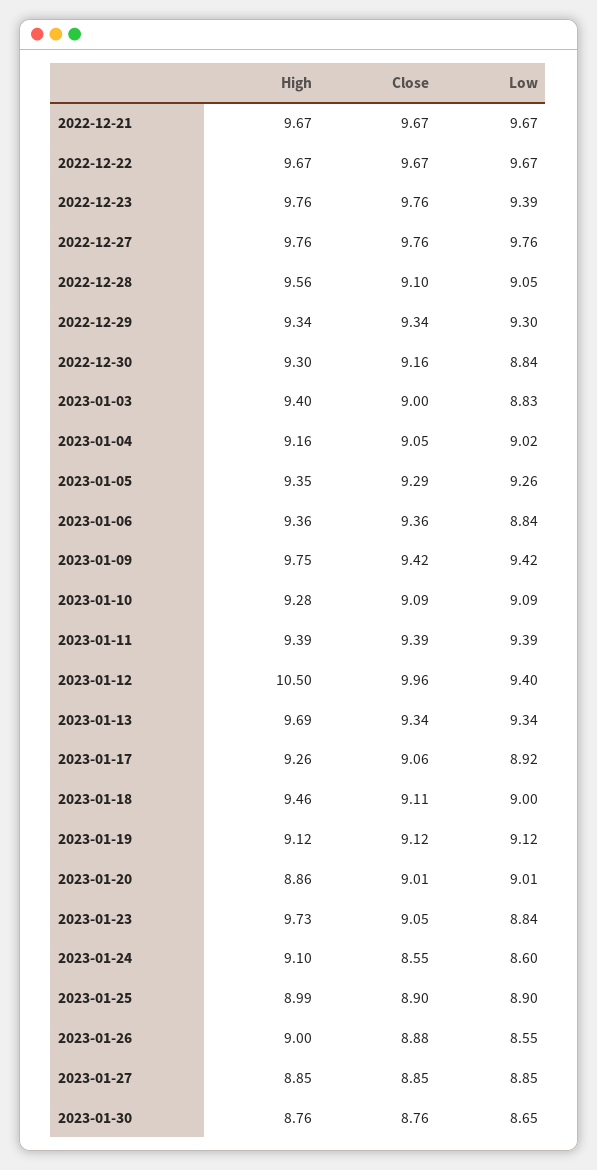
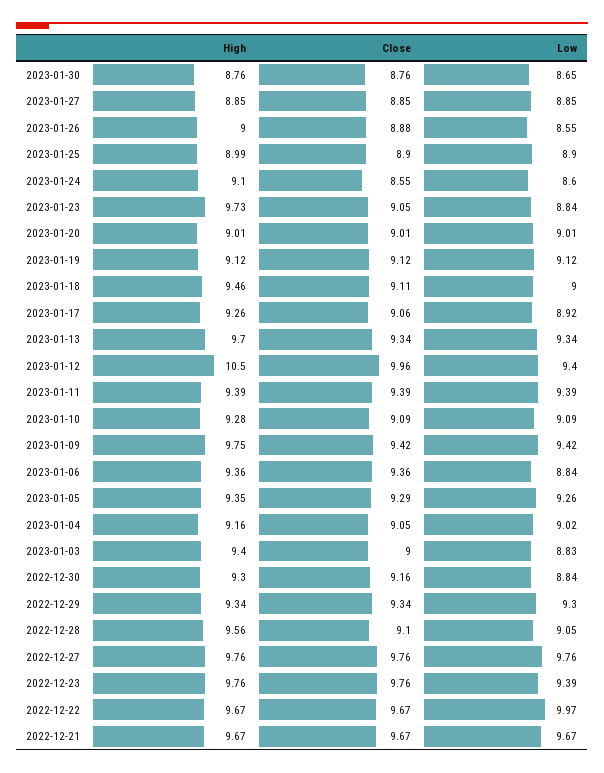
  {
    "High": {
      "2022-12-21": 9.67,
      "2022-12-22": 9.67,
      "2022-12-23": 9.76,
      "2022-12-27": 9.76,
      "2022-12-28": 9.56,
      "2022-12-29": 9.34,
      "2022-12-30": 9.3,
      "2023-01-03": 9.4,
      "2023-01-04": 9.16,
      "2023-01-05": 9.35,
      "2023-01-06": 9.36,
      "2023-01-09": 9.75,
      "2023-01-10": 9.28,
      "2023-01-11": 9.39,
      "2023-01-12": 10.5,
-     "2023-01-13": 9.69,
+     "2023-01-13": 9.7,
      "2023-01-17": 9.26,
      "2023-01-18": 9.46,
      "2023-01-19": 9.12,
-     "2023-01-20": 8.86,
+     "2023-01-20": 9.01,
      "2023-01-23": 9.73,
      "2023-01-24": 9.1,
      "2023-01-25": 8.99,
      "2023-01-26": 9,
      "2023-01-27": 8.85,
      "2023-01-30": 8.76
    },
    "Close": {
      "2022-12-21": 9.67,
      "2022-12-22": 9.67,
      "2022-12-23": 9.76,
      "2022-12-27": 9.76,
      "2022-12-28": 9.1,
      "2022-12-29": 9.34,
      "2022-12-30": 9.16,
      "2023-01-03": 9,
      "2023-01-04": 9.05,
      "2023-01-05": 9.29,
      "2023-01-06": 9.36,
      "2023-01-09": 9.42,
      "2023-01-10": 9.09,
      "2023-01-11": 9.39,
      "2023-01-12": 9.96,
      "2023-01-13": 9.34,
      "2023-01-17": 9.06,
      "2023-01-18": 9.11,
      "2023-01-19": 9.12,
      "2023-01-20": 9.01,
      "2023-01-23": 9.05,
      "2023-01-24": 8.55,
      "2023-01-25": 8.9,
      "2023-01-26": 8.88,
      "2023-01-27": 8.85,
      "2023-01-30": 8.76
    },
    "Low": {
      "2022-12-21": 9.67,
-     "2022-12-22": 9.67,
+     "2022-12-22": 9.97,
      "2022-12-23": 9.39,
      "2022-12-27": 9.76,
      "2022-12-28": 9.05,
      "2022-12-29": 9.3,
      "2022-12-30": 8.84,
      "2023-01-03": 8.83,
      "2023-01-04": 9.02,
      "2023-01-05": 9.26,
      "2023-01-06": 8.84,
      "2023-01-09": 9.42,
      "2023-01-10": 9.09,
      "2023-01-11": 9.39,
      "2023-01-12": 9.4,
      "2023-01-13": 9.34,
      "2023-01-17": 8.92,
      "2023-01-18": 9,
      "2023-01-19": 9.12,
      "2023-01-20": 9.01,
      "2023-01-23": 8.84,
      "2023-01-24": 8.6,
      "2023-01-25": 8.9,
      "2023-01-26": 8.55,
      "2023-01-27": 8.85,
      "2023-01-30": 8.65
    }
  }

